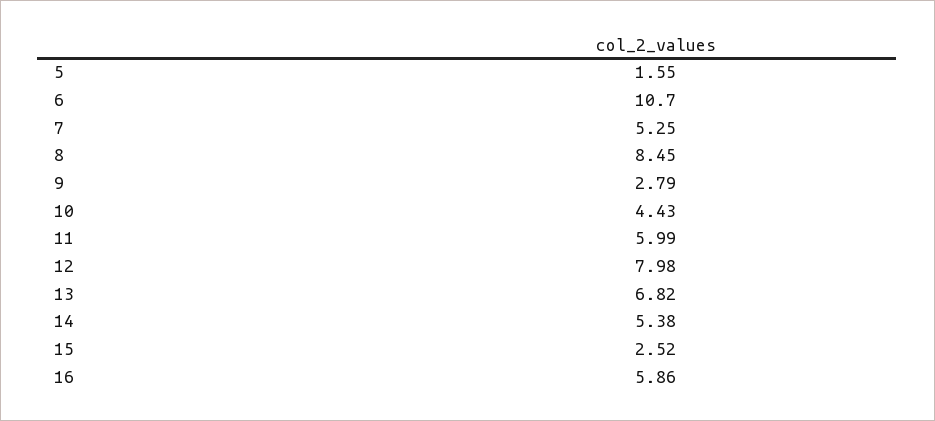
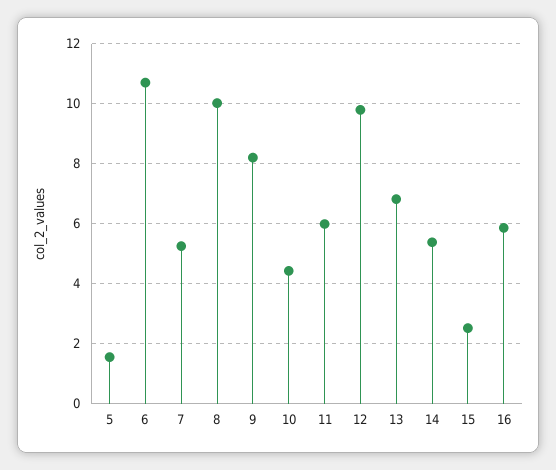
  {
    "5": 1.55,
    "6": 10.7,
    "7": 5.25,
-   "8": 8.45,
+   "8": 10,
-   "9": 2.79,
+   "9": 8.2,
    "10": 4.43,
    "11": 5.99,
-   "12": 7.98,
+   "12": 9.8,
    "13": 6.82,
    "14": 5.38,
    "15": 2.52,
    "16": 5.86
  }

